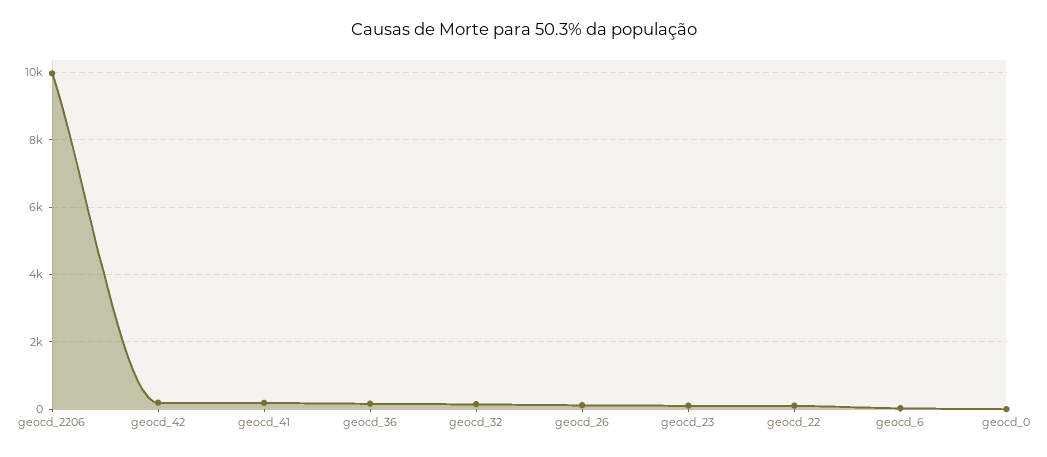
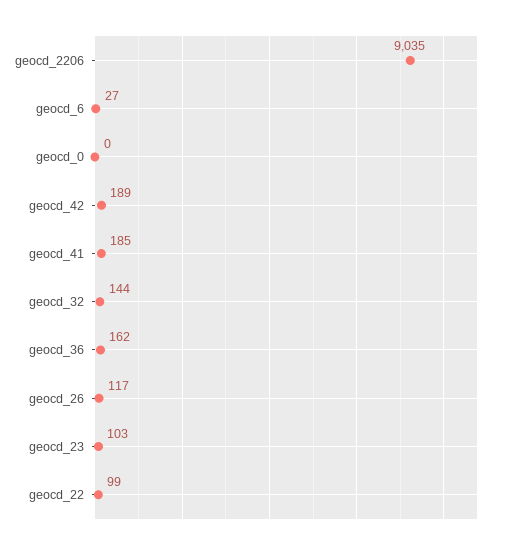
  {
-   "geocd_2206": 10000,
+   "geocd_2206": 9035,
    "geocd_42": 189,
    "geocd_41": 185,
    "geocd_36": 162,
    "geocd_32": 144,
    "geocd_26": 117,
    "geocd_23": 103,
    "geocd_22": 99,
    "geocd_6": 27,
    "geocd_0": 0
  }

